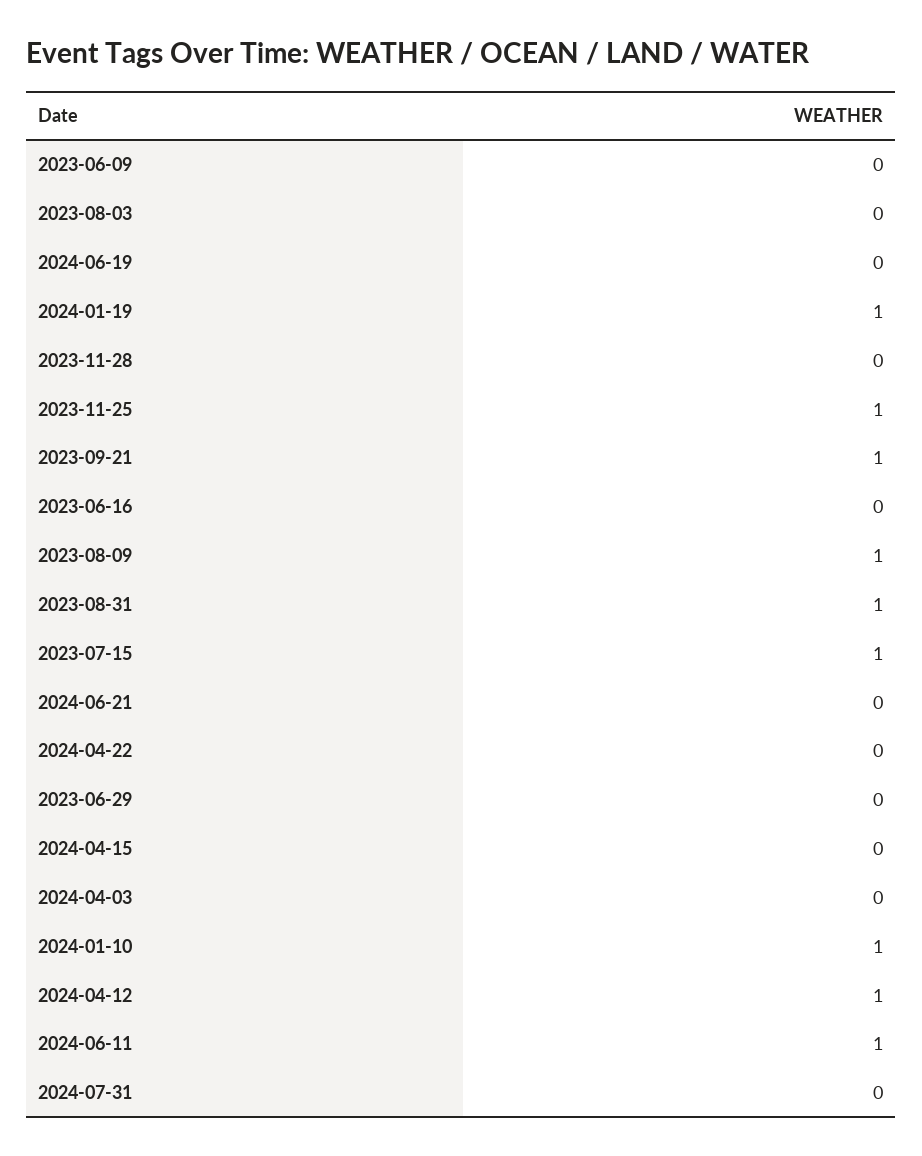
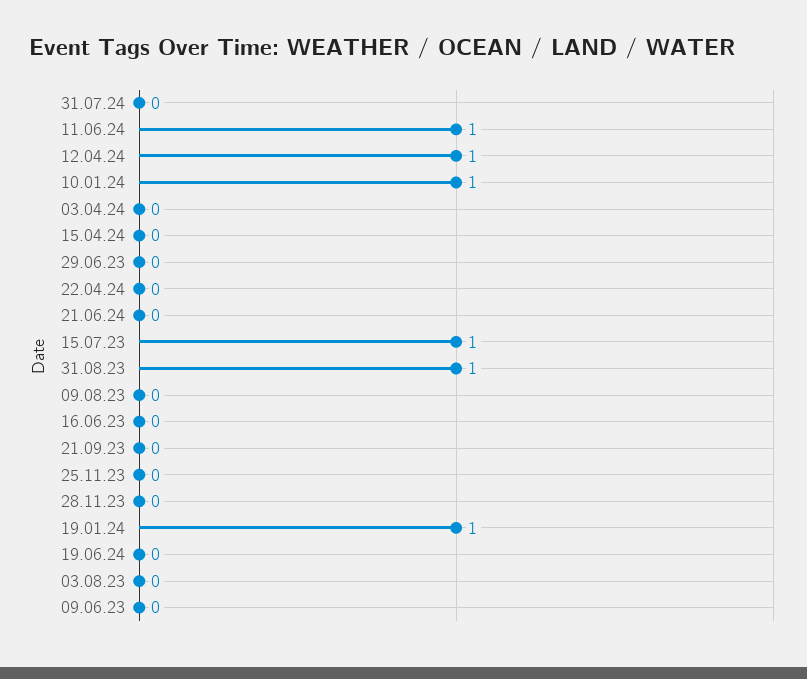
  {
    "2023-06-09": 0,
    "2023-08-03": 0,
    "2024-06-19": 0,
    "2024-01-19": 1,
    "2023-11-28": 0,
-   "2023-11-25": 1,
+   "2023-11-25": 0,
-   "2023-09-21": 1,
+   "2023-09-21": 0,
    "2023-06-16": 0,
-   "2023-08-09": 1,
+   "2023-08-09": 0,
    "2023-08-31": 1,
    "2023-07-15": 1,
    "2024-06-21": 0,
    "2024-04-22": 0,
    "2023-06-29": 0,
    "2024-04-15": 0,
    "2024-04-03": 0,
    "2024-01-10": 1,
    "2024-04-12": 1,
    "2024-06-11": 1,
    "2024-07-31": 0
  }

